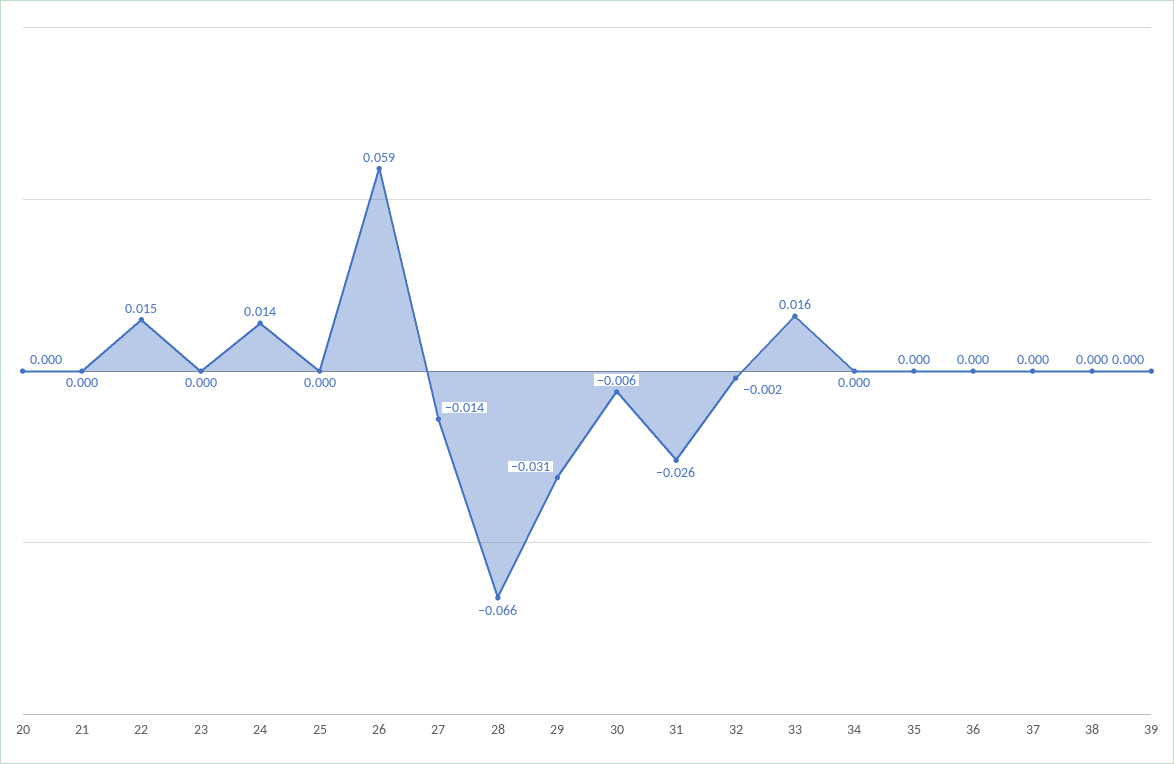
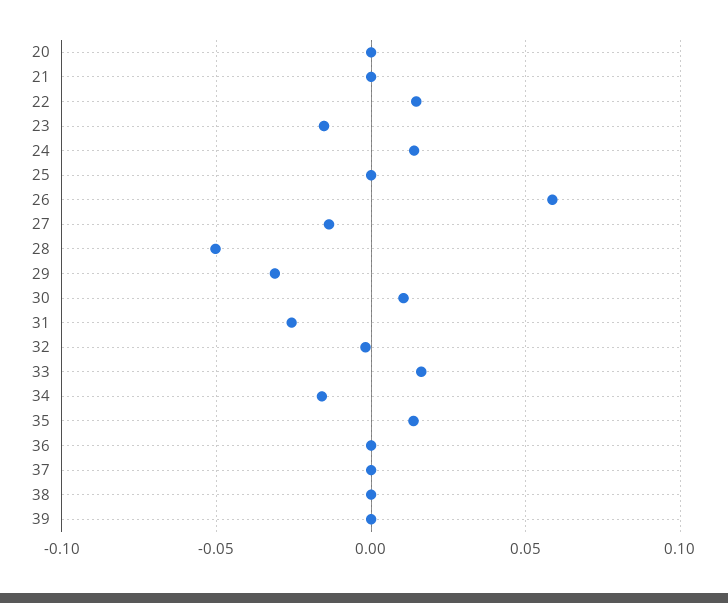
  {
    "20": 0,
    "21": 0,
    "22": 0.015,
-   "23": 0,
+   "23": -0.015,
    "24": 0.014,
    "25": 0,
    "26": 0.059,
    "27": -0.014,
-   "28": -0.066,
+   "28": -0.05,
    "29": -0.031,
-   "30": -0.006,
+   "30": 0.01,
    "31": -0.026,
    "32": -0.002,
    "33": 0.016,
-   "34": 0,
+   "34": -0.015,
-   "35": 0,
+   "35": 0.015,
    "36": 0,
    "37": 0,
    "38": 0,
    "39": 0
  }

